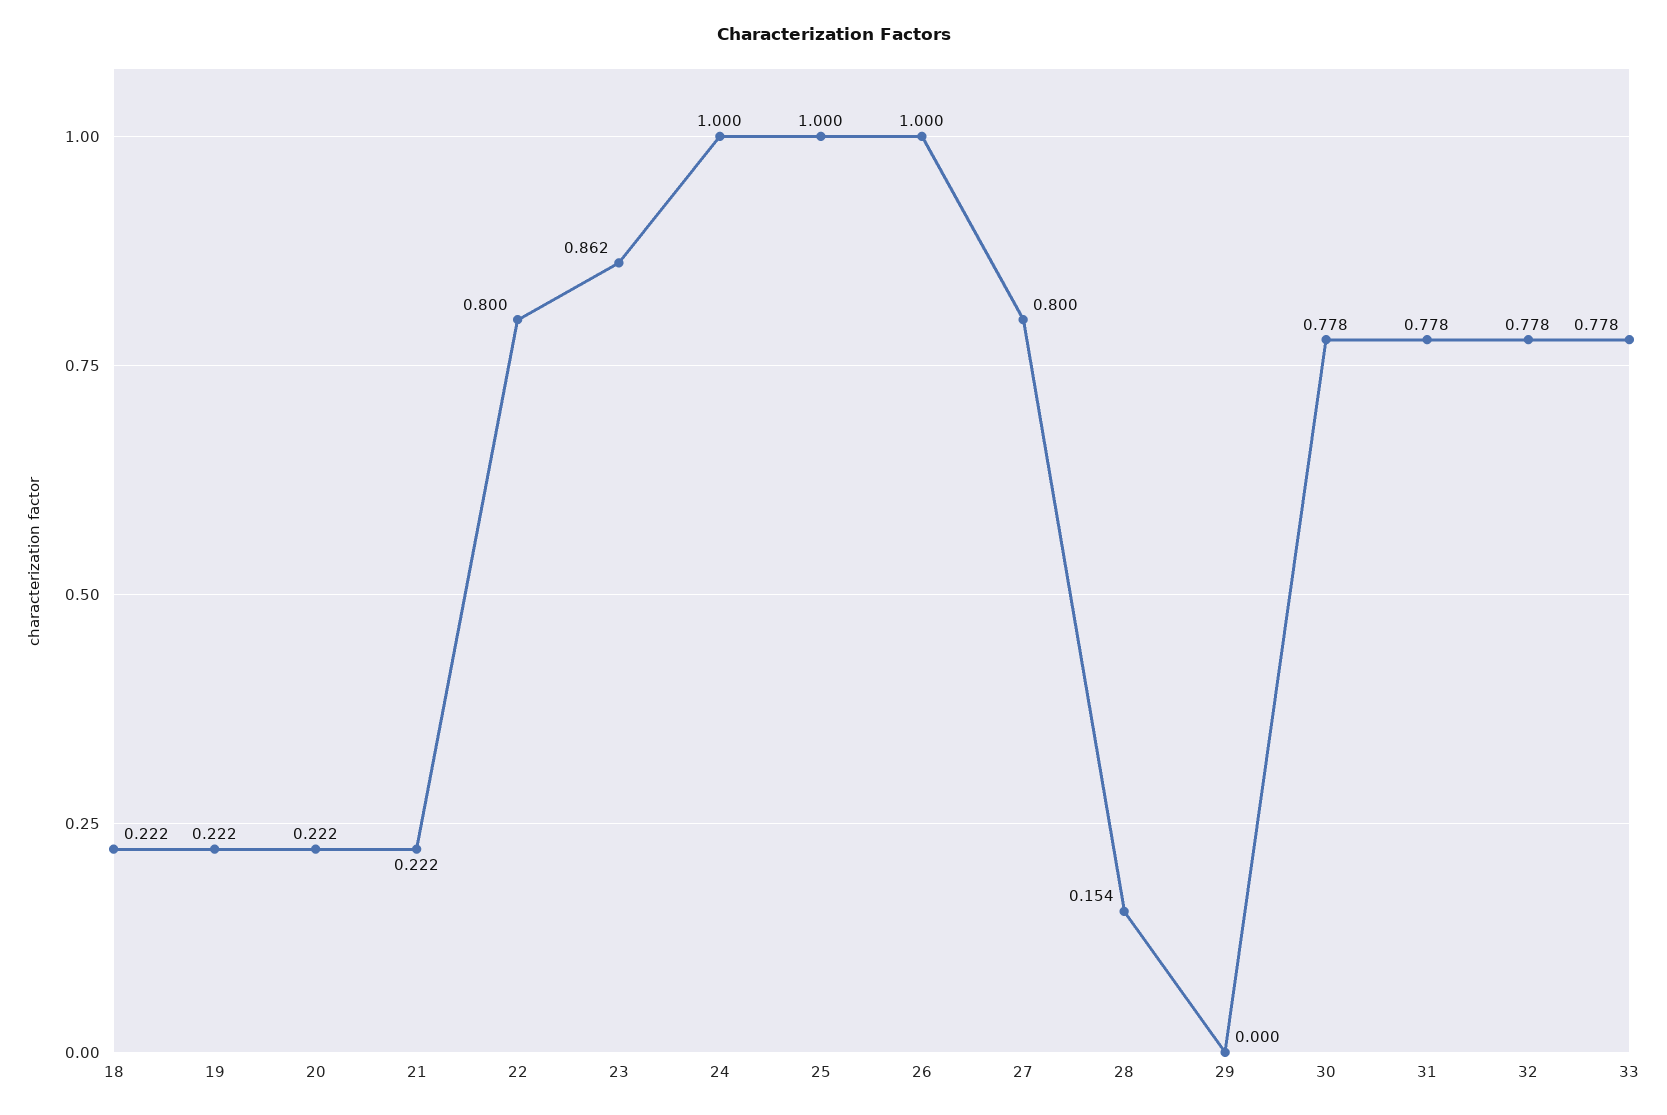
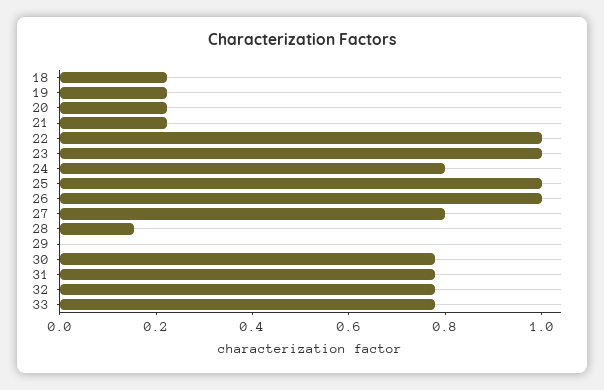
  {
    "18": 0.222,
    "19": 0.222,
    "20": 0.222,
    "21": 0.222,
-   "22": 0.8,
+   "22": 1,
-   "23": 0.862,
+   "23": 1,
-   "24": 1,
+   "24": 0.8,
    "25": 1,
    "26": 1,
    "27": 0.8,
    "28": 0.154,
    "29": 0,
    "30": 0.778,
    "31": 0.778,
    "32": 0.778,
    "33": 0.778
  }

